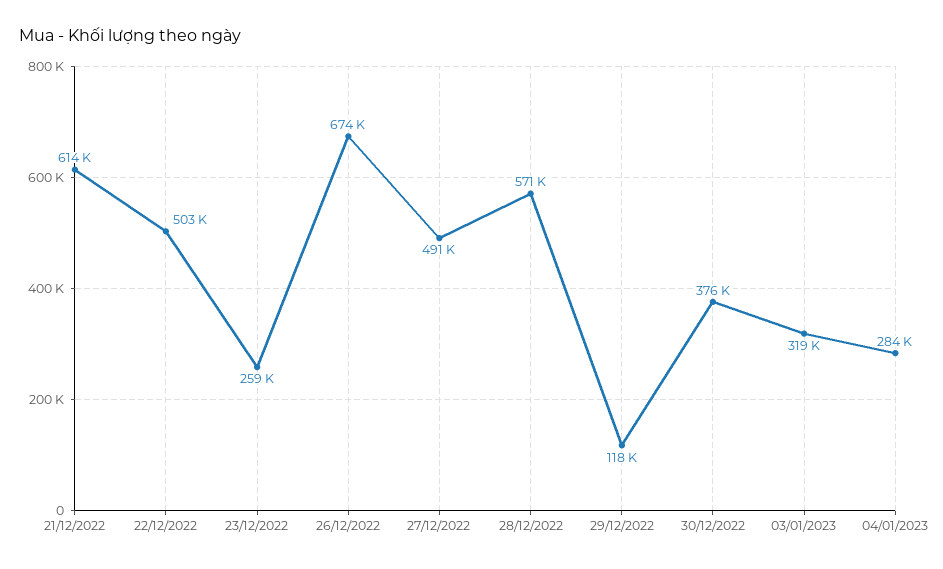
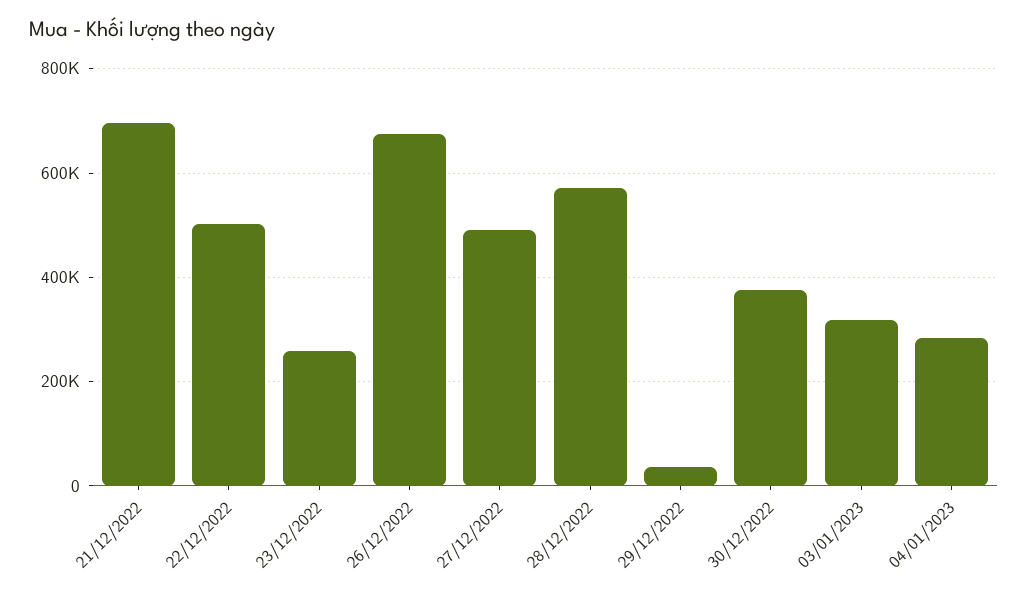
  {
-   "21/12/2022": 614000,
+   "21/12/2022": 700000,
    "22/12/2022": 503000,
    "23/12/2022": 259000,
    "26/12/2022": 674000,
    "27/12/2022": 491000,
    "28/12/2022": 571000,
-   "29/12/2022": 118000,
+   "29/12/2022": 40000,
    "30/12/2022": 376000,
    "03/01/2023": 319000,
    "04/01/2023": 284000
  }

